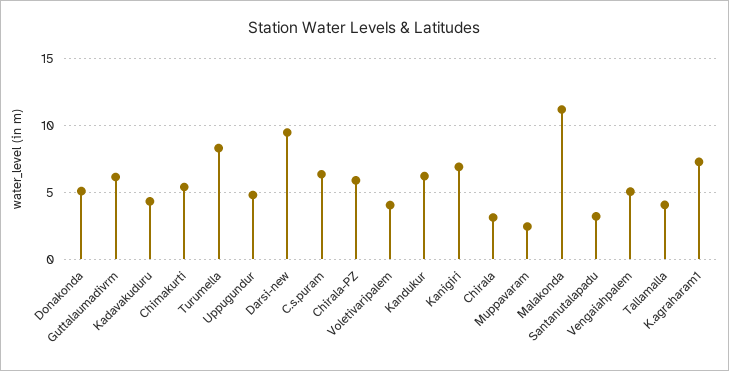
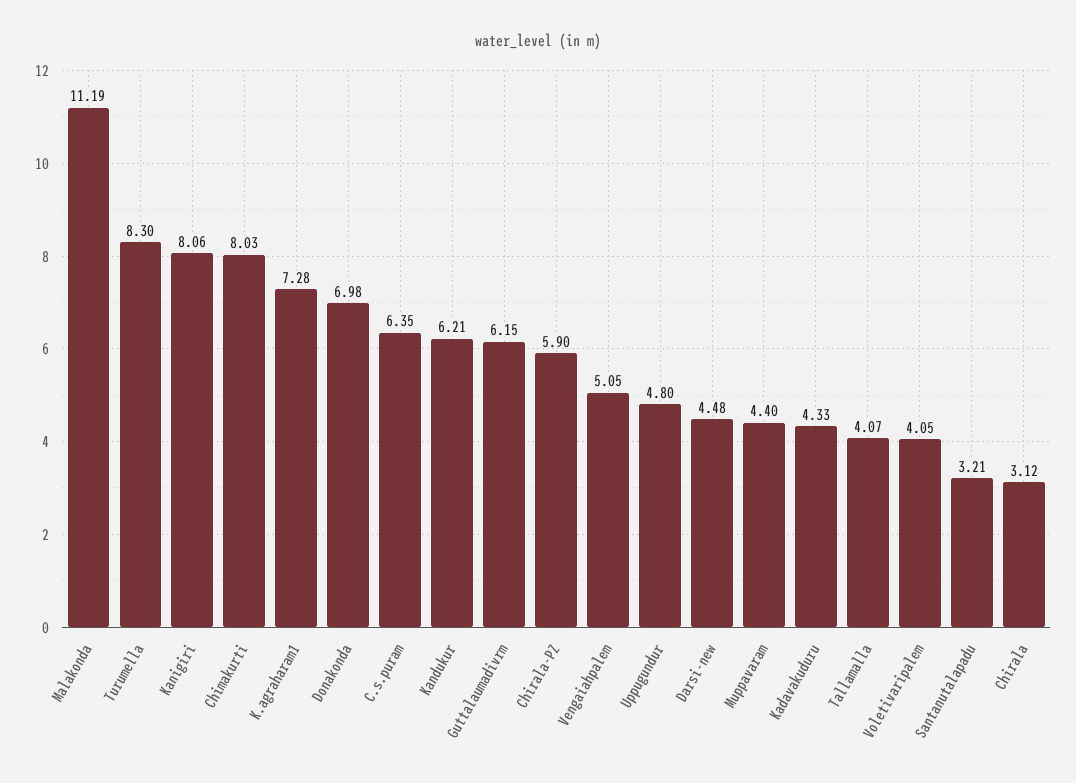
  {
-   "Donakonda": 5,
+   "Donakonda": 6.98,
    "Guttalaumadivrm": 6.15,
    "Kadavakuduru": 4.33,
-   "Chimakurti": 5.5,
+   "Chimakurti": 8.03,
    "Turumella": 8.3,
    "Uppugundur": 4.8,
-   "Darsi-new": 9.5,
+   "Darsi-new": 4.48,
    "C.s.puram": 6.35,
    "Chirala-PZ": 5.9,
    "Voletivaripalem": 4.05,
    "Kandukur": 6.21,
-   "Kanigiri": 7,
+   "Kanigiri": 8.06,
    "Chirala": 3.12,
-   "Muppavaram": 2.5,
+   "Muppavaram": 4.4,
    "Malakonda": 11.19,
    "Santanutalapadu": 3.21,
    "Vengaiahpalem": 5.05,
    "Tallamalla": 4.07,
    "K.agraharam1": 7.28
  }

